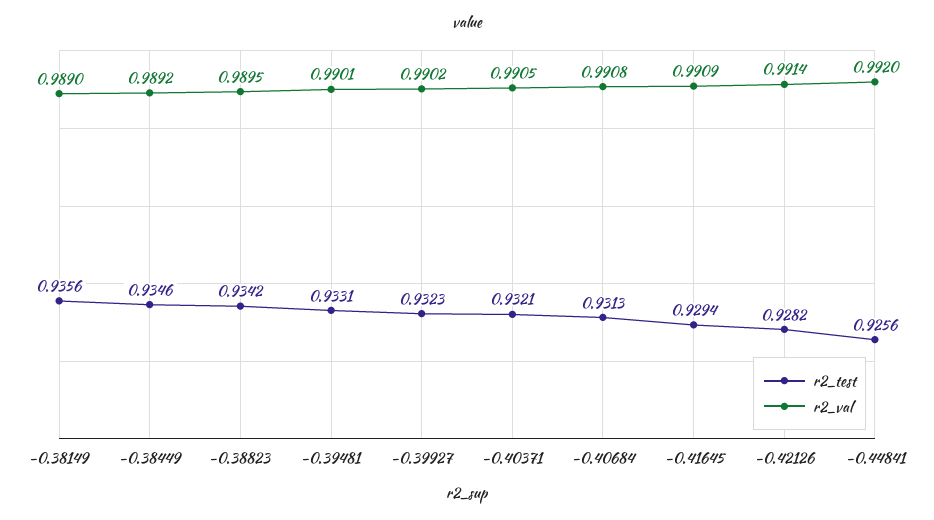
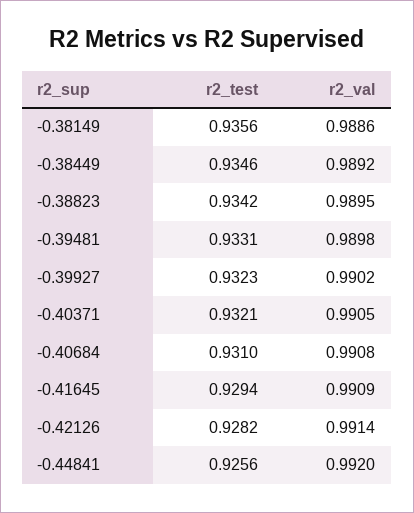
  {
    "r2_test": {
      "-0.38149": 0.9356,
      "-0.38449": 0.9346,
      "-0.38823": 0.9342,
      "-0.39481": 0.9331,
      "-0.39927": 0.9323,
      "-0.40371": 0.9321,
-     "-0.40684": 0.9313,
+     "-0.40684": 0.931,
      "-0.41645": 0.9294,
      "-0.42126": 0.9282,
      "-0.44841": 0.9256
    },
    "r2_val": {
-     "-0.38149": 0.989,
+     "-0.38149": 0.9886,
      "-0.38449": 0.9892,
      "-0.38823": 0.9895,
-     "-0.39481": 0.9901,
+     "-0.39481": 0.9898,
      "-0.39927": 0.9902,
      "-0.40371": 0.9905,
      "-0.40684": 0.9908,
      "-0.41645": 0.9909,
      "-0.42126": 0.9914,
      "-0.44841": 0.992
    }
  }

